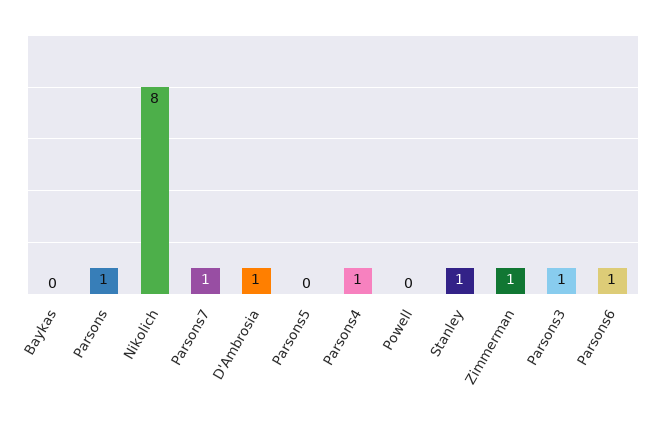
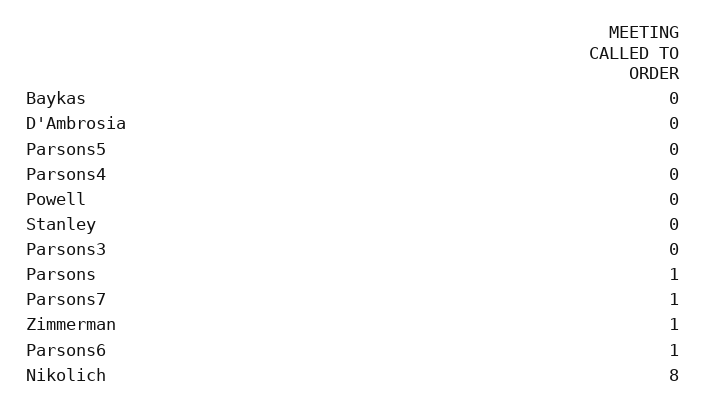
  {
    "Baykas": 0,
    "Parsons": 1,
    "Nikolich": 8,
    "Parsons7": 1,
-   "D'Ambrosia": 1,
+   "D'Ambrosia": 0,
    "Parsons5": 0,
-   "Parsons4": 1,
+   "Parsons4": 0,
    "Powell": 0,
-   "Stanley": 1,
+   "Stanley": 0,
    "Zimmerman": 1,
-   "Parsons3": 1,
+   "Parsons3": 0,
    "Parsons6": 1
  }

